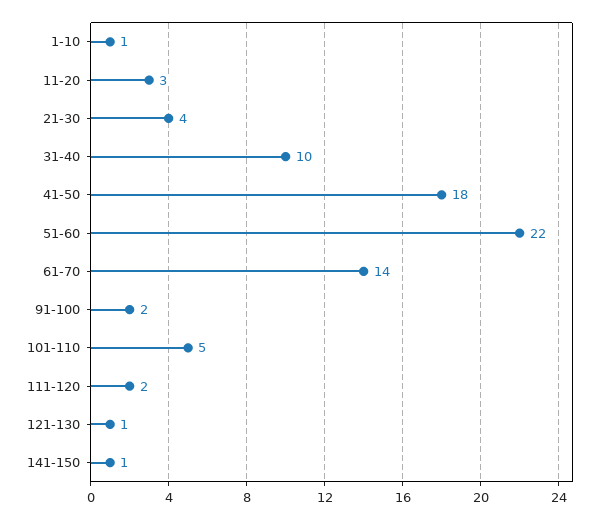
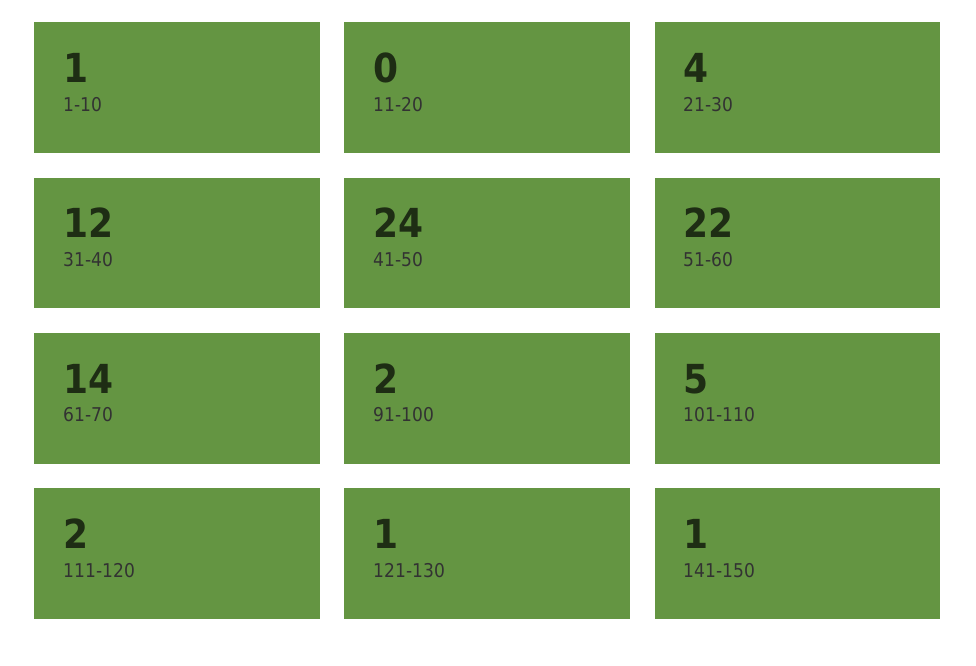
  {
    "1-10": 1,
-   "11-20": 3,
+   "11-20": 0,
    "21-30": 4,
-   "31-40": 10,
+   "31-40": 12,
-   "41-50": 18,
+   "41-50": 24,
    "51-60": 22,
    "61-70": 14,
    "91-100": 2,
    "101-110": 5,
    "111-120": 2,
    "121-130": 1,
    "141-150": 1
  }

